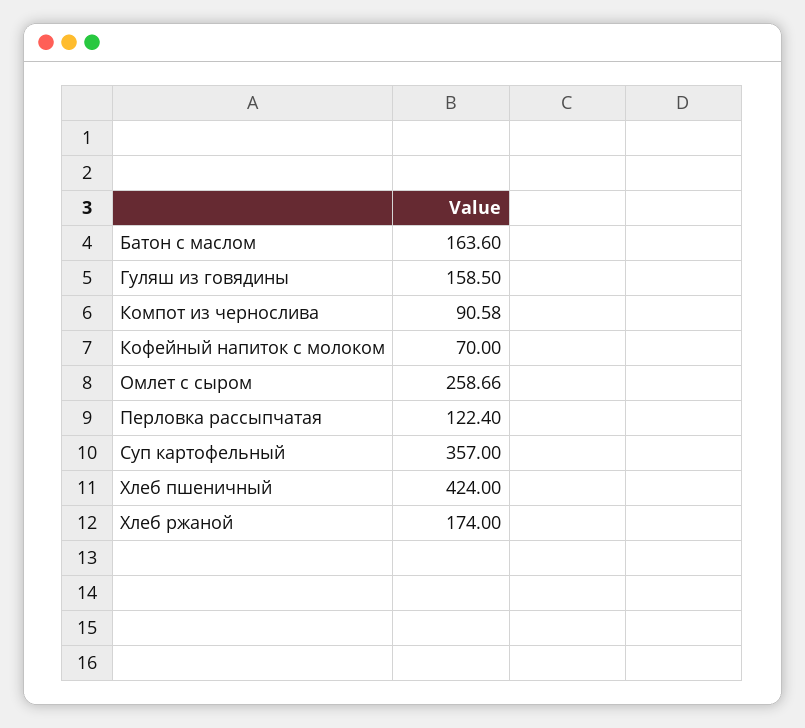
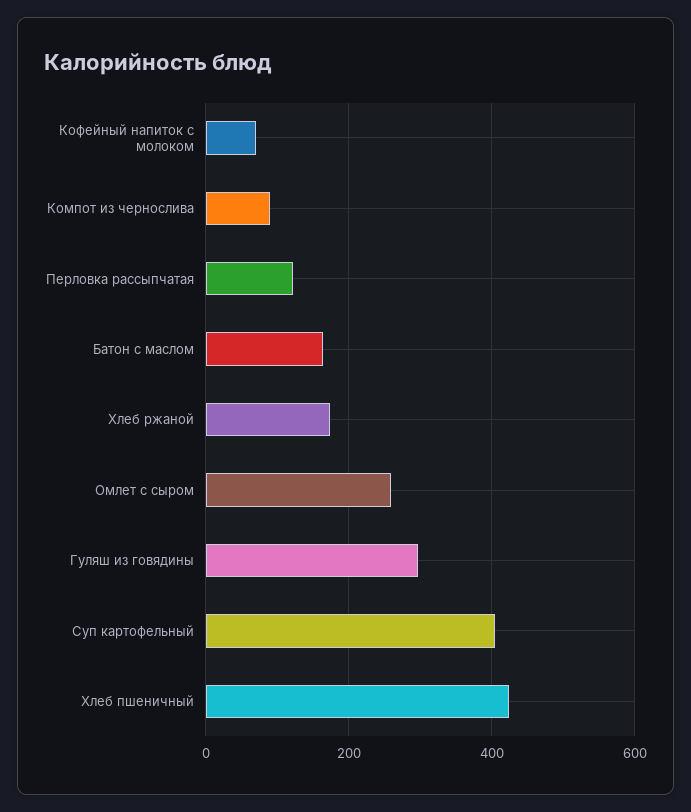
  {
    "Батон с маслом": 163.6,
-   "Гуляш из говядины": 158.5,
+   "Гуляш из говядины": 300,
    "Компот из чернослива": 90.58,
    "Кофейный напиток с молоком": 70,
    "Омлет с сыром": 258.66,
    "Перловка рассыпчатая": 122.4,
-   "Суп картофельный": 357,
+   "Суп картофельный": 400,
    "Хлеб пшеничный": 424,
    "Хлеб ржаной": 174
  }

